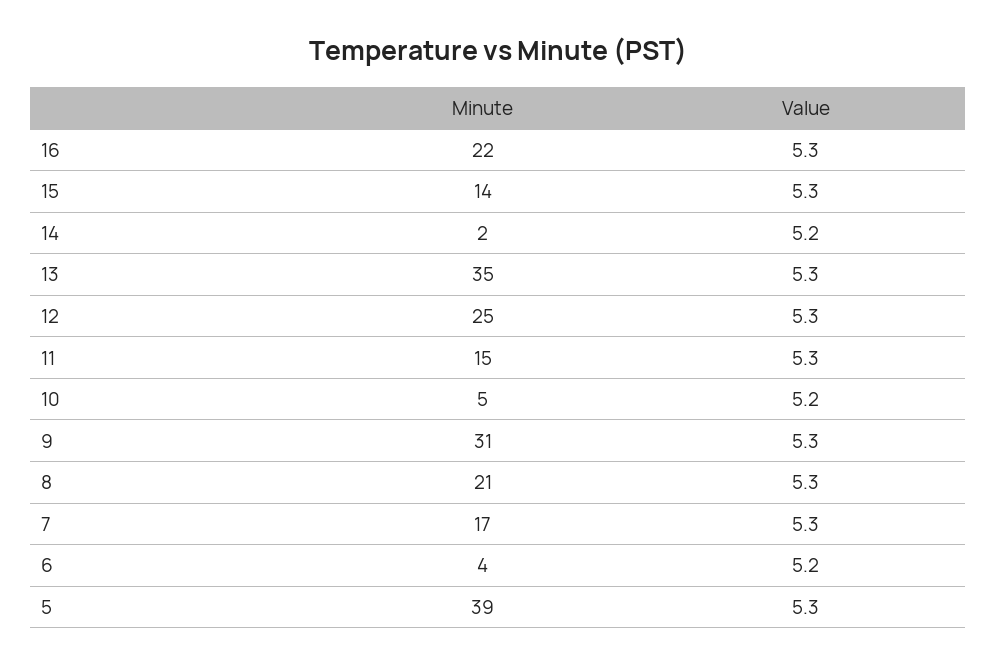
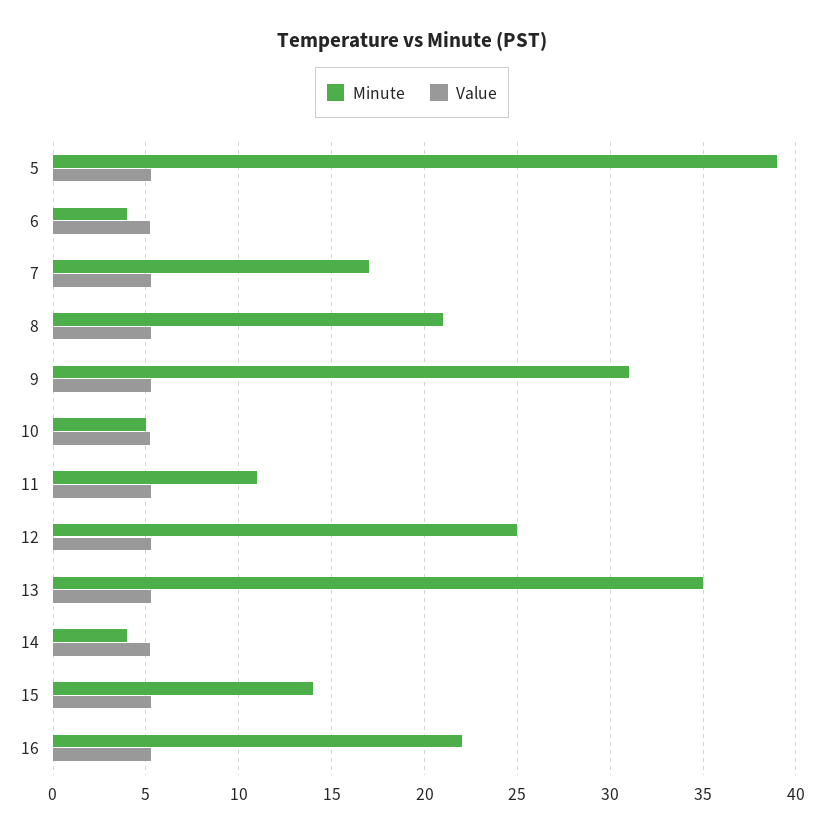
  {
    "Minute": {
      "16": 22,
      "15": 14,
-     "14": 2,
+     "14": 4,
      "13": 35,
      "12": 25,
-     "11": 15,
+     "11": 11,
      "10": 5,
      "9": 31,
      "8": 21,
      "7": 17,
      "6": 4,
      "5": 39
    },
    "Value": {
      "16": 5.3,
      "15": 5.3,
      "14": 5.2,
      "13": 5.3,
      "12": 5.3,
      "11": 5.3,
      "10": 5.2,
      "9": 5.3,
      "8": 5.3,
      "7": 5.3,
      "6": 5.2,
      "5": 5.3
    }
  }

